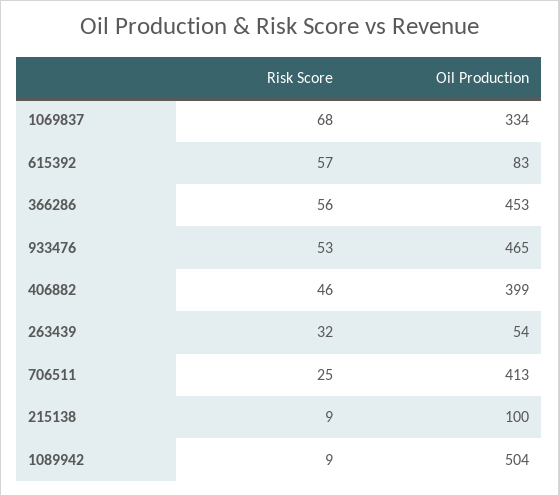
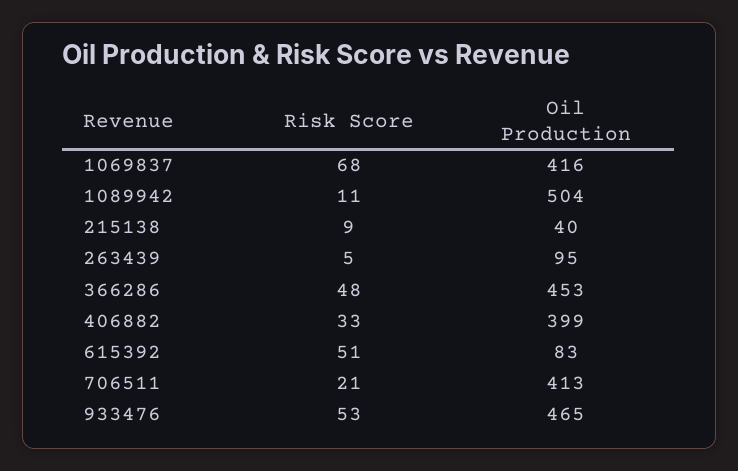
  {
    "Risk Score": {
      "1069837": 68,
-     "615392": 57,
+     "615392": 51,
-     "366286": 56,
+     "366286": 48,
      "933476": 53,
-     "406882": 46,
+     "406882": 33,
-     "263439": 32,
+     "263439": 5,
-     "706511": 25,
+     "706511": 21,
      "215138": 9,
-     "1089942": 9
+     "1089942": 11
    },
    "Oil Production": {
-     "1069837": 334,
+     "1069837": 416,
      "615392": 83,
      "366286": 453,
      "933476": 465,
      "406882": 399,
-     "263439": 54,
+     "263439": 95,
      "706511": 413,
-     "215138": 100,
+     "215138": 40,
      "1089942": 504
    }
  }

